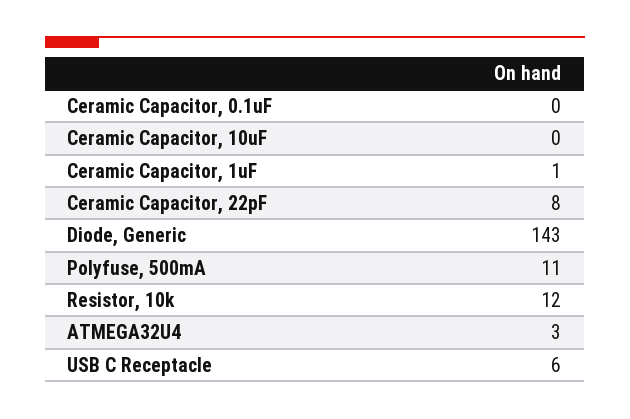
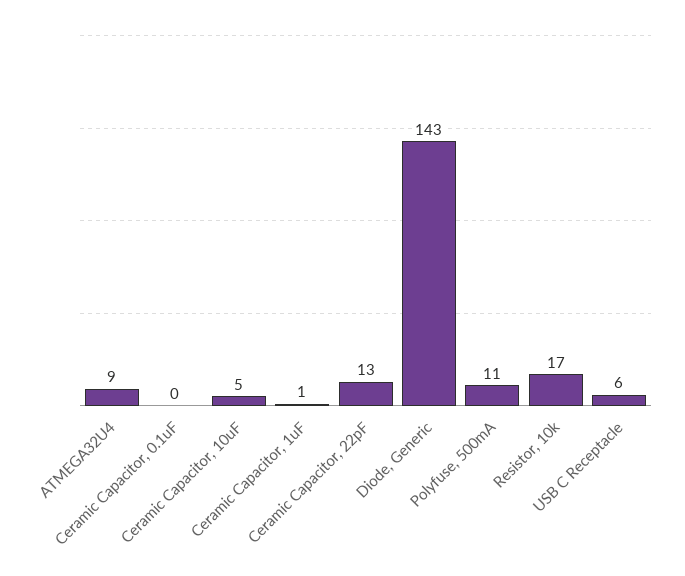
  {
    "Ceramic Capacitor, 0.1uF": 0,
-   "Ceramic Capacitor, 10uF": 0,
+   "Ceramic Capacitor, 10uF": 5,
    "Ceramic Capacitor, 1uF": 1,
-   "Ceramic Capacitor, 22pF": 8,
+   "Ceramic Capacitor, 22pF": 13,
    "Diode, Generic": 143,
    "Polyfuse, 500mA": 11,
-   "Resistor, 10k": 12,
+   "Resistor, 10k": 17,
-   "ATMEGA32U4": 3,
+   "ATMEGA32U4": 9,
    "USB C Receptacle": 6
  }

